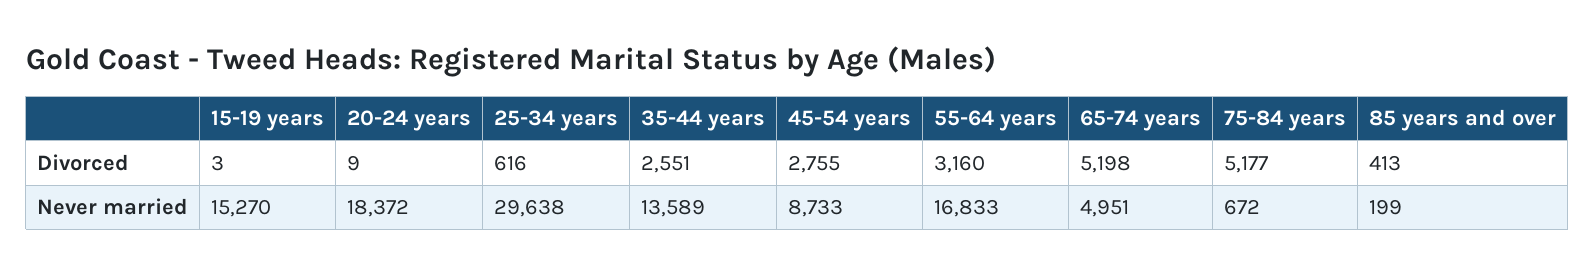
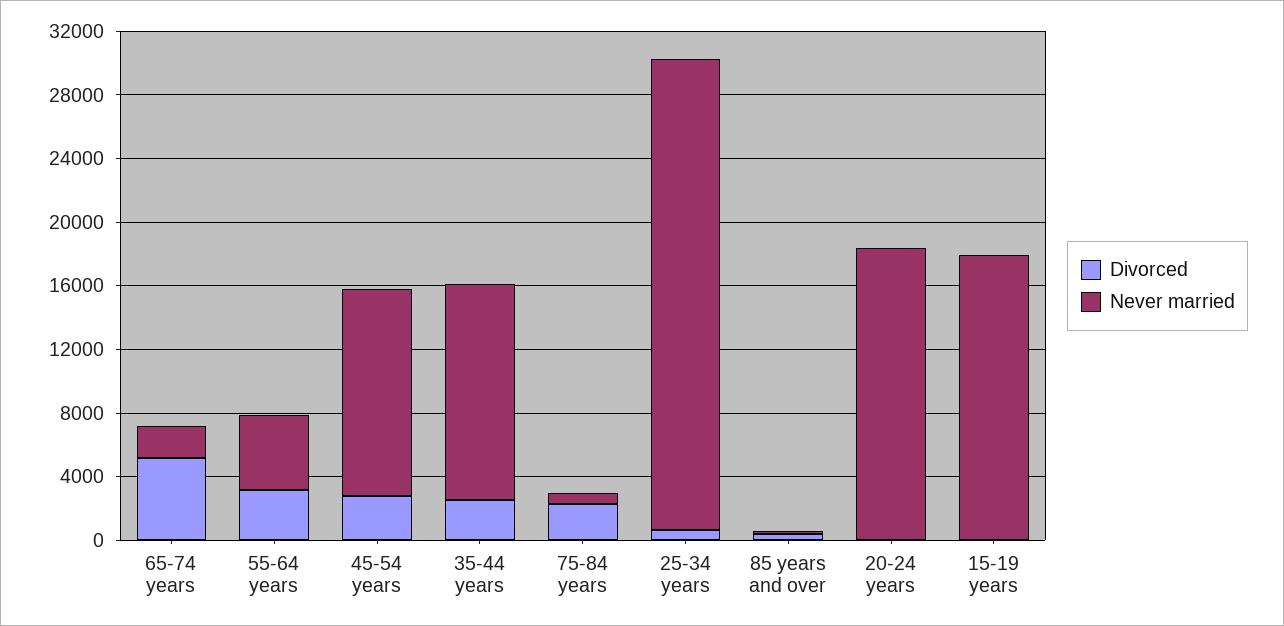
  {
    "Divorced": {
      "15-19 years": 3,
      "20-24 years": 9,
      "25-34 years": 616,
      "35-44 years": 2551,
      "45-54 years": 2755,
      "55-64 years": 3160,
      "65-74 years": 5198,
-     "75-84 years": 5177,
+     "75-84 years": 2000,
      "85 years and over": 413
    },
    "Never married": {
-     "15-19 years": 15270,
+     "15-19 years": 18000,
      "20-24 years": 18372,
      "25-34 years": 29638,
      "35-44 years": 13589,
-     "45-54 years": 8733,
+     "45-54 years": 13000,
-     "55-64 years": 16833,
+     "55-64 years": 5000,
-     "65-74 years": 4951,
+     "65-74 years": 2000,
      "75-84 years": 672,
      "85 years and over": 199
    }
  }

